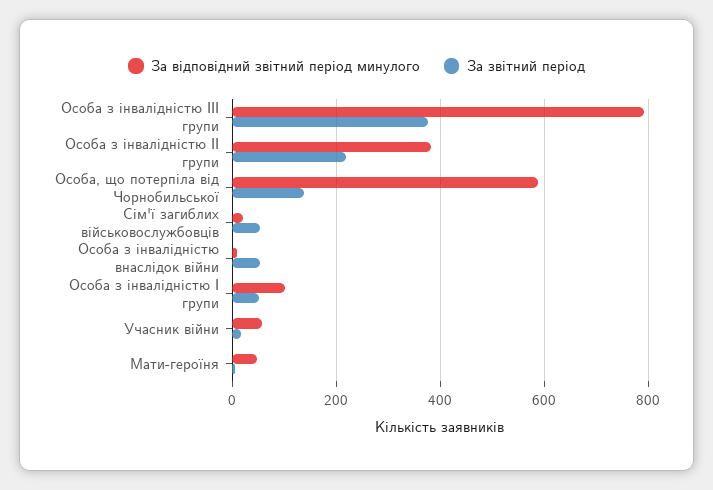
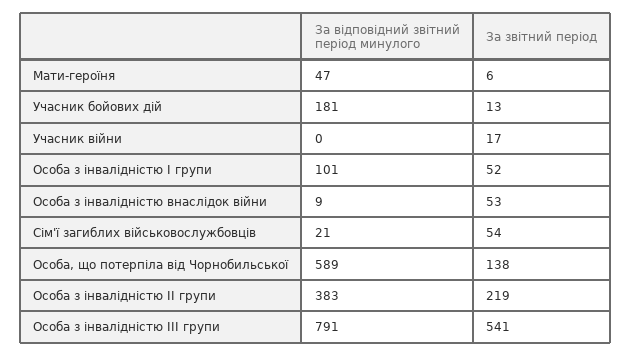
  {
    "За відповідний звітний період минулого": {
      "Особа з інвалідністю ІІІ групи": 791,
      "Особа з інвалідністю ІІ групи": 383,
      "Особа, що потерпіла від Чорнобильської": 589,
      "Сім'ї загиблих військовослужбовців": 21,
      "Особа з інвалідністю внаслідок війни": 9,
      "Особа з інвалідністю І групи": 101,
-     "Учасник війни": 60,
+     "Учасник війни": 0,
-     "Мати-героїня": 47
+     "Мати-героїня": 47,
+     "Учасник бойових дій": 181
    },
    "За звітний період": {
-     "Особа з інвалідністю ІІІ групи": 380,
+     "Особа з інвалідністю ІІІ групи": 541,
      "Особа з інвалідністю ІІ групи": 219,
      "Особа, що потерпіла від Чорнобильської": 138,
      "Сім'ї загиблих військовослужбовців": 54,
      "Особа з інвалідністю внаслідок війни": 53,
      "Особа з інвалідністю І групи": 52,
      "Учасник війни": 17,
-     "Мати-героїня": 6
+     "Мати-героїня": 6,
+     "Учасник бойових дій": 13
    }
  }

